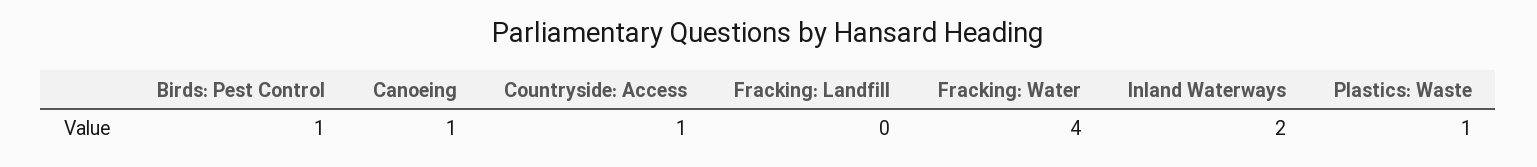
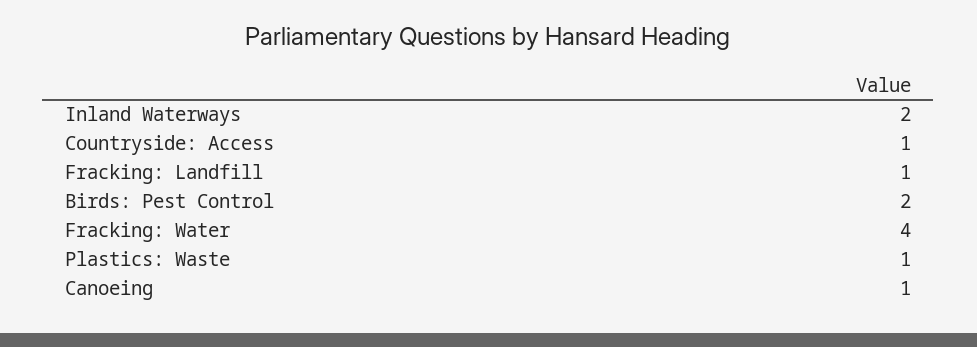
  {
-   "Birds: Pest Control": 1,
+   "Birds: Pest Control": 2,
    "Canoeing": 1,
    "Countryside: Access": 1,
-   "Fracking: Landfill": 0,
+   "Fracking: Landfill": 1,
    "Fracking: Water": 4,
    "Inland Waterways": 2,
    "Plastics: Waste": 1
  }

